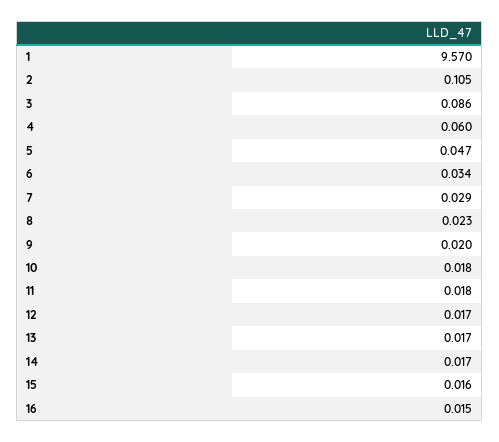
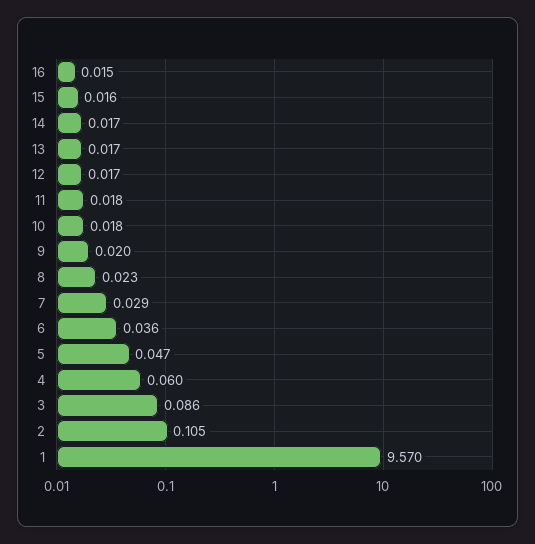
  {
    "1": 9.57,
    "2": 0.105,
    "3": 0.086,
    "4": 0.06,
    "5": 0.047,
-   "6": 0.034,
+   "6": 0.036,
    "7": 0.029,
    "8": 0.023,
    "9": 0.02,
    "10": 0.018,
    "11": 0.018,
    "12": 0.017,
    "13": 0.017,
    "14": 0.017,
    "15": 0.016,
    "16": 0.015
  }

